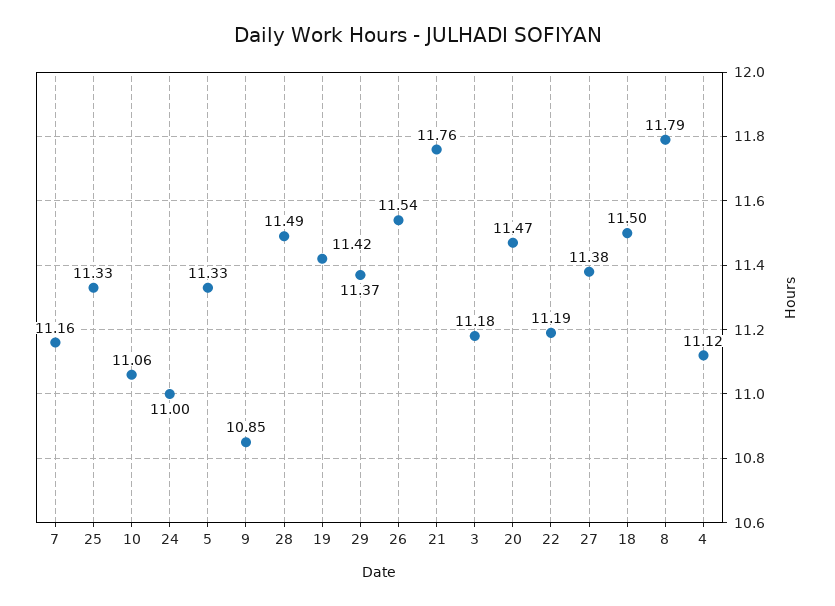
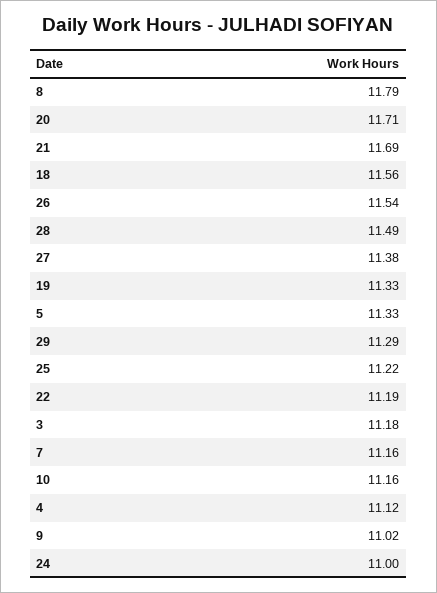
  {
    "7": 11.16,
-   "25": 11.33,
+   "25": 11.22,
-   "10": 11.06,
+   "10": 11.16,
    "24": 11,
    "5": 11.33,
-   "9": 10.85,
+   "9": 11.02,
    "28": 11.49,
-   "19": 11.42,
+   "19": 11.33,
-   "29": 11.37,
+   "29": 11.29,
    "26": 11.54,
-   "21": 11.76,
+   "21": 11.69,
    "3": 11.18,
-   "20": 11.47,
+   "20": 11.71,
    "22": 11.19,
    "27": 11.38,
-   "18": 11.5,
+   "18": 11.56,
    "8": 11.79,
    "4": 11.12
  }

